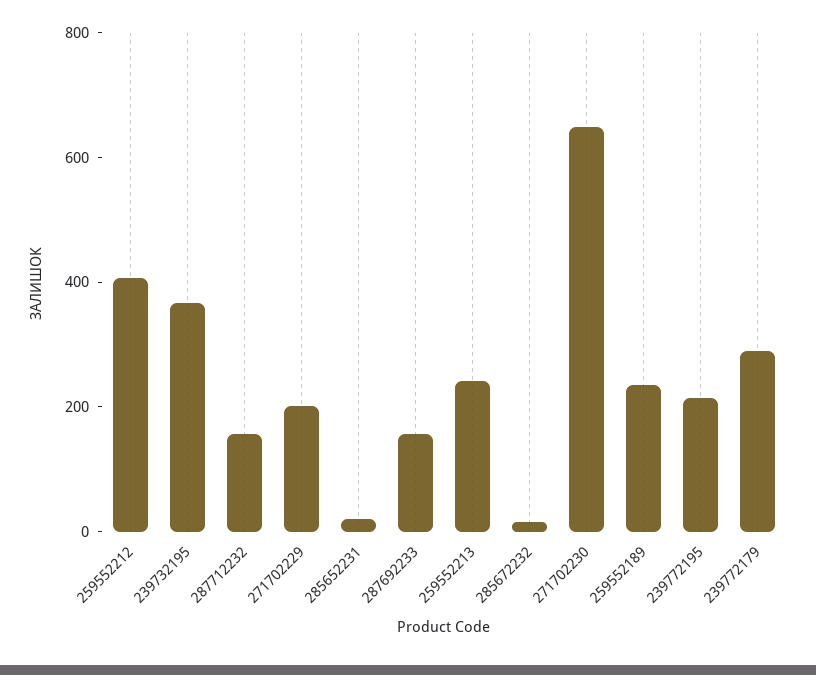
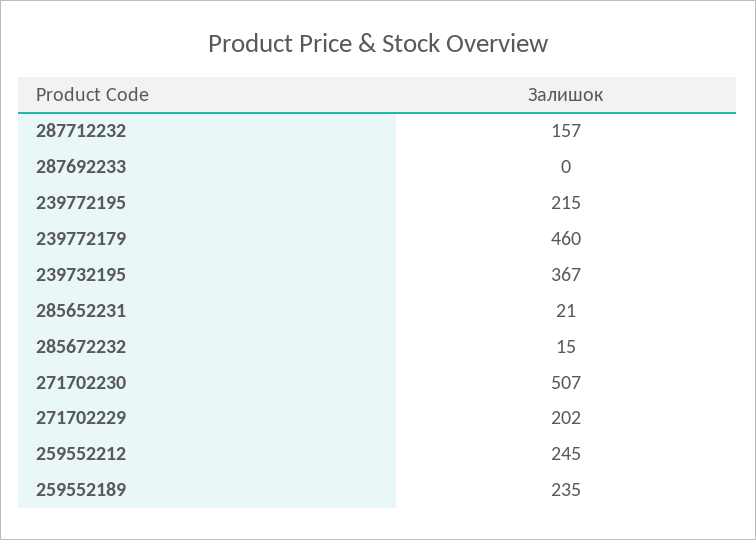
  {
-   "259552212": 400,
+   "259552212": 245,
    "239732195": 367,
    "287712232": 157,
    "271702229": 202,
    "285652231": 21,
-   "287692233": 150,
+   "287692233": 0,
-   "259552213": 250,
    "285672232": 15,
-   "271702230": 650,
+   "271702230": 507,
    "259552189": 235,
    "239772195": 215,
-   "239772179": 300
+   "239772179": 460
  }

